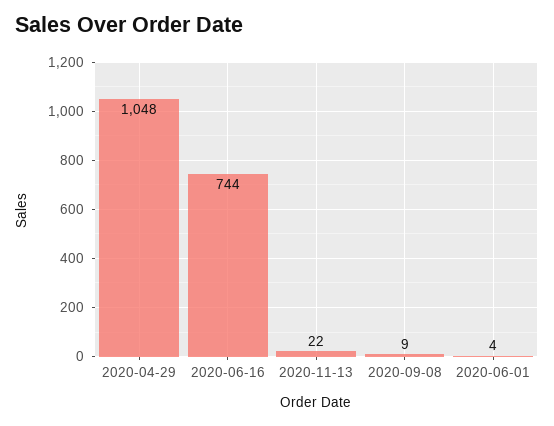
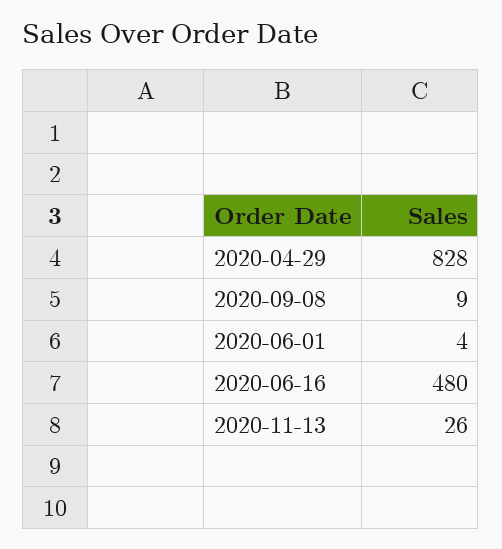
  {
-   "2020-04-29": 1048,
+   "2020-04-29": 828,
-   "2020-06-16": 744,
+   "2020-06-16": 480,
-   "2020-11-13": 22,
+   "2020-11-13": 26,
    "2020-09-08": 9,
    "2020-06-01": 4
  }

